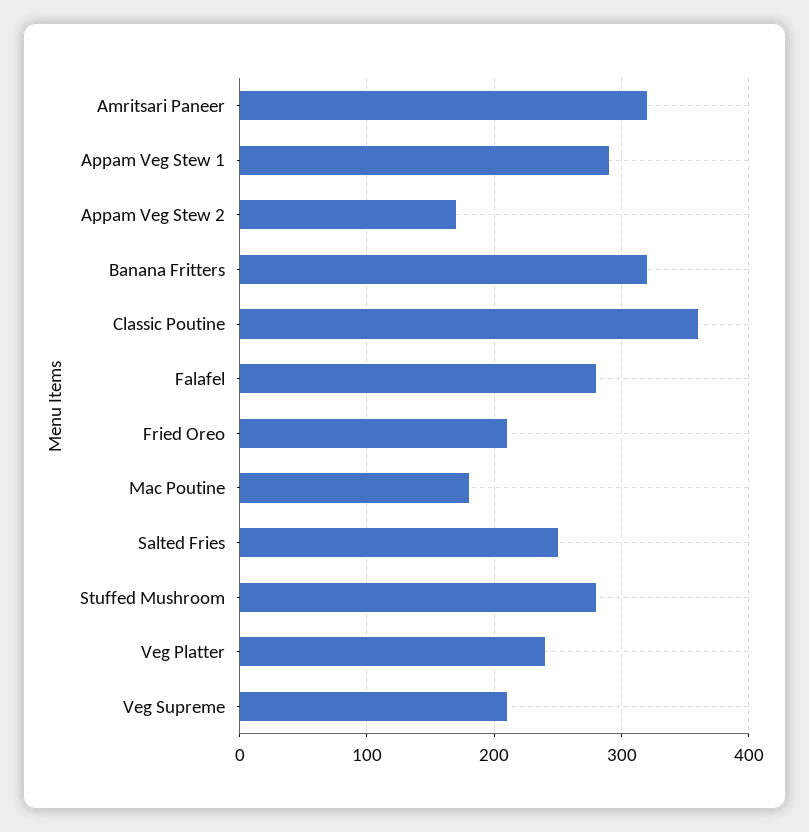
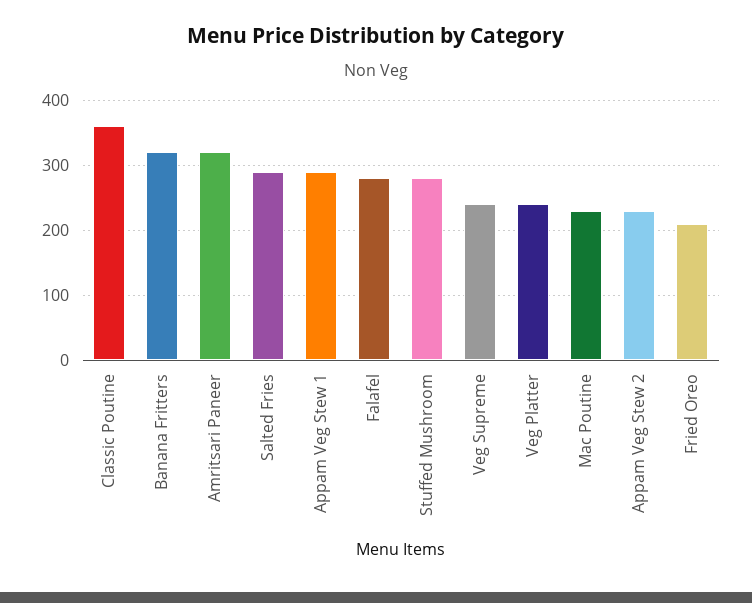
  {
    "Amritsari Paneer": 320,
    "Appam Veg Stew 1": 290,
-   "Appam Veg Stew 2": 170,
+   "Appam Veg Stew 2": 230,
    "Banana Fritters": 320,
    "Classic Poutine": 360,
    "Falafel": 280,
    "Fried Oreo": 210,
-   "Mac Poutine": 180,
+   "Mac Poutine": 230,
-   "Salted Fries": 250,
+   "Salted Fries": 290,
    "Stuffed Mushroom": 280,
    "Veg Platter": 240,
-   "Veg Supreme": 210
+   "Veg Supreme": 240
  }

